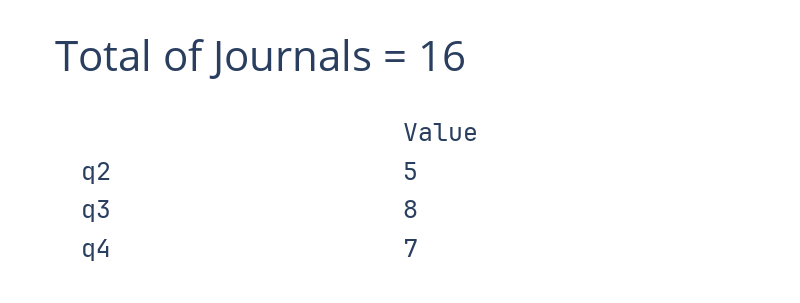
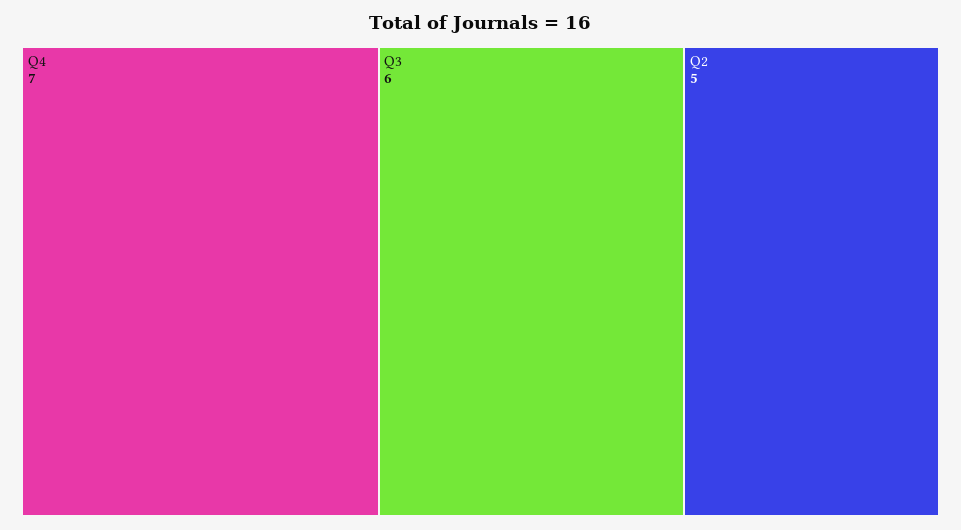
  {
    "q2": 5,
-   "q3": 8,
+   "q3": 6,
    "q4": 7
  }

